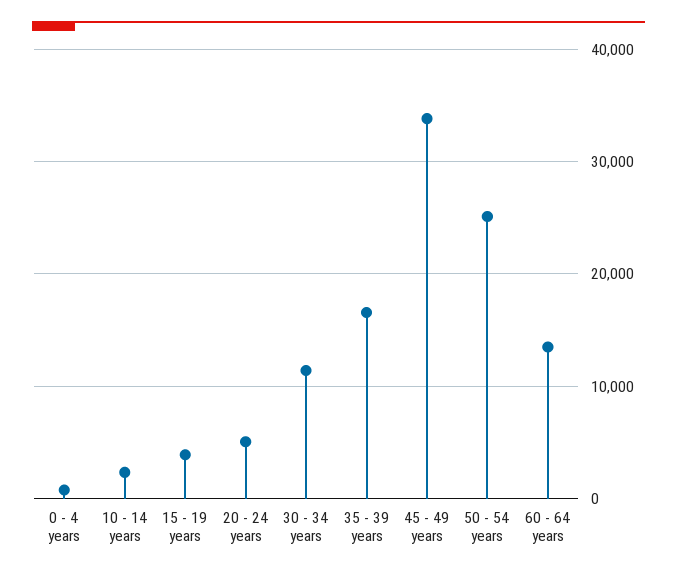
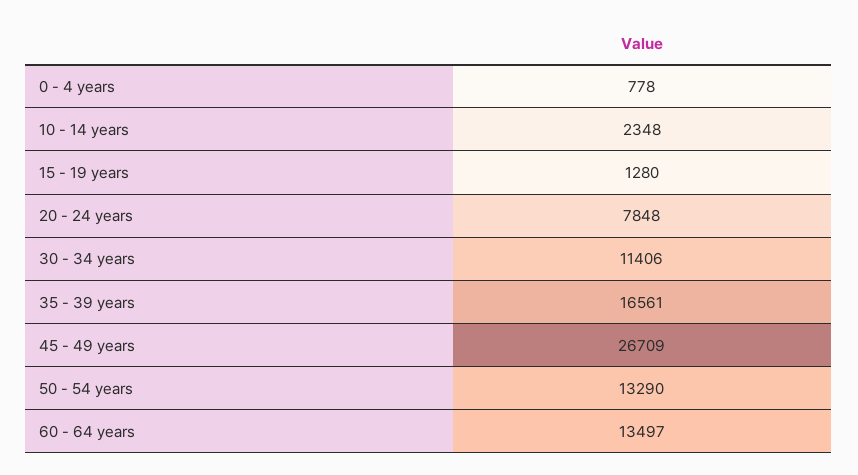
  {
    "0 - 4 years": 778,
    "10 - 14 years": 2348,
-   "15 - 19 years": 4000,
+   "15 - 19 years": 1280,
-   "20 - 24 years": 5000,
+   "20 - 24 years": 7848,
    "30 - 34 years": 11406,
    "35 - 39 years": 16561,
-   "45 - 49 years": 34000,
+   "45 - 49 years": 26709,
-   "50 - 54 years": 25000,
+   "50 - 54 years": 13290,
    "60 - 64 years": 13497
  }

